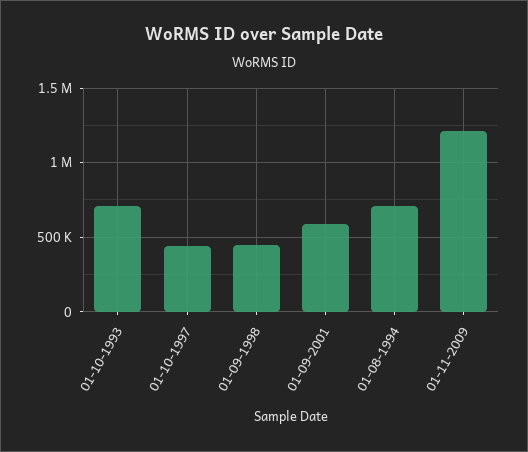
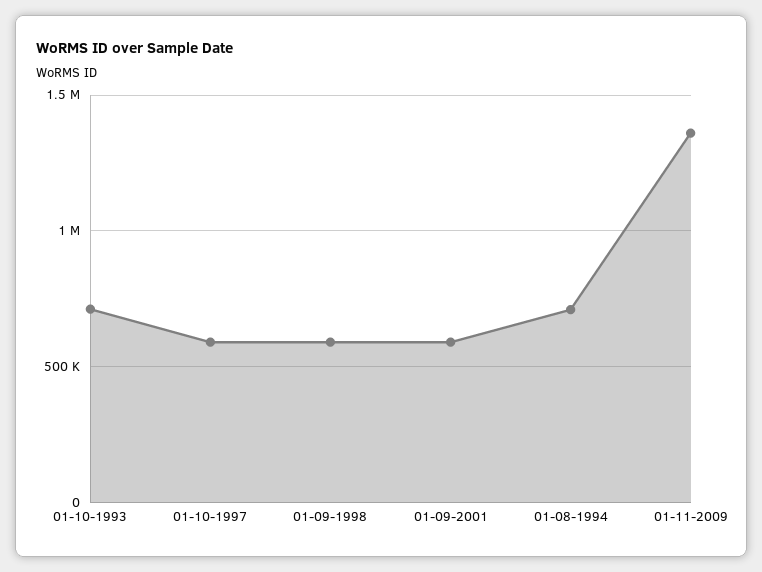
  {
    "01-10-1993": 700000,
-   "01-10-1997": 450000,
+   "01-10-1997": 600000,
-   "01-09-1998": 450000,
+   "01-09-1998": 600000,
    "01-09-2001": 600000,
    "01-08-1994": 700000,
-   "01-11-2009": 1200000
+   "01-11-2009": 1350000
  }

